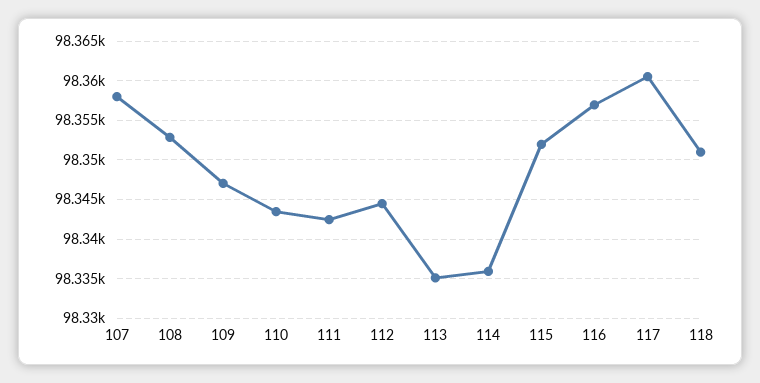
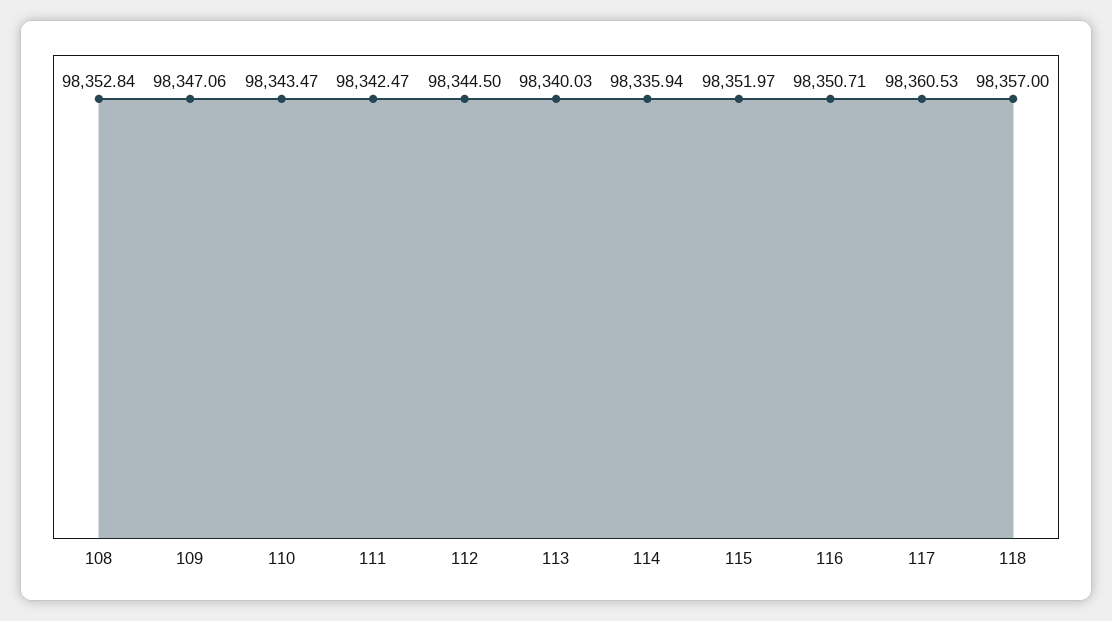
  {
-   "107": 98358,
    "108": 98352.84,
    "109": 98347.06,
    "110": 98343.47,
    "111": 98342.47,
    "112": 98344.5,
-   "113": 98335,
+   "113": 98340.03,
    "114": 98335.94,
    "115": 98351.97,
-   "116": 98357,
+   "116": 98350.71,
    "117": 98360.53,
-   "118": 98351
+   "118": 98357
  }

